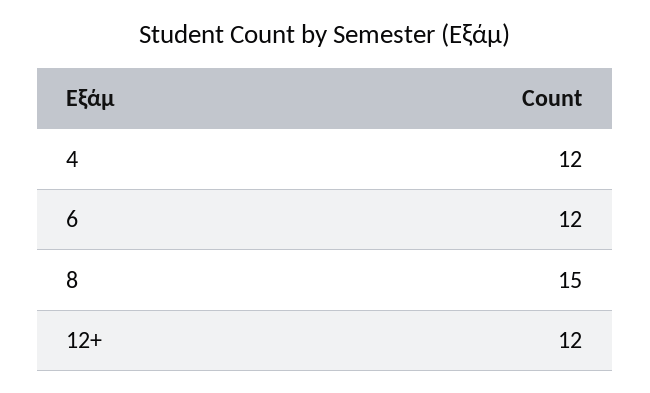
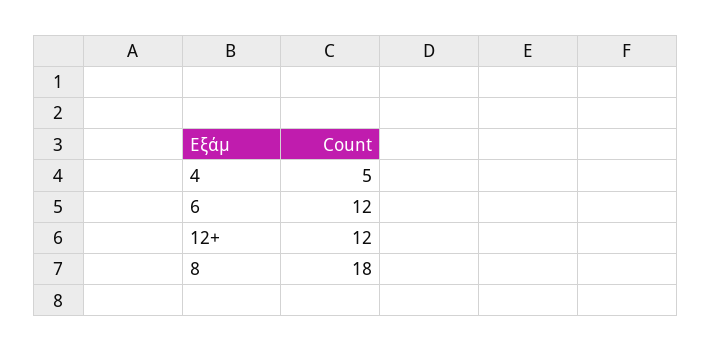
  {
-   "4": 12,
+   "4": 5,
    "6": 12,
-   "8": 15,
+   "8": 18,
    "12+": 12
  }

